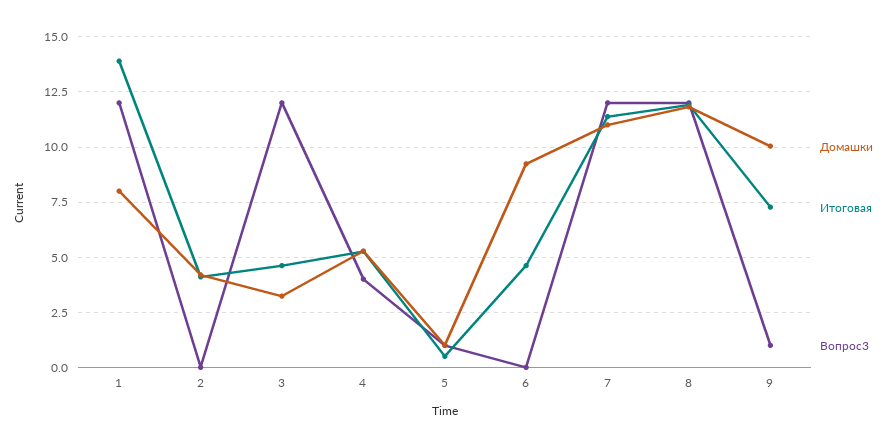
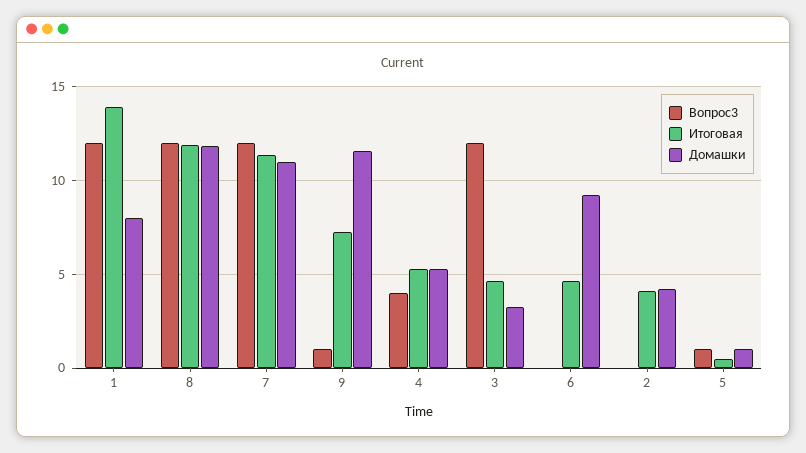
  {
    "Домашки": {
      "1": 8,
      "2": 4,
      "3": 3,
      "4": 5.5,
      "5": 1,
      "6": 9,
      "7": 11,
      "8": 12,
-     "9": 10
+     "9": 11.5
    },
    "Итоговая": {
      "1": 14,
      "2": 4,
      "3": 4.5,
      "4": 5.5,
      "5": 0.5,
      "6": 4.5,
      "7": 11.5,
      "8": 12,
      "9": 7.5
    },
    "Вопрос3": {
      "1": 12,
      "2": 0,
      "3": 12,
      "4": 4,
      "5": 1,
      "6": 0,
      "7": 12,
      "8": 12,
      "9": 1
    }
  }

